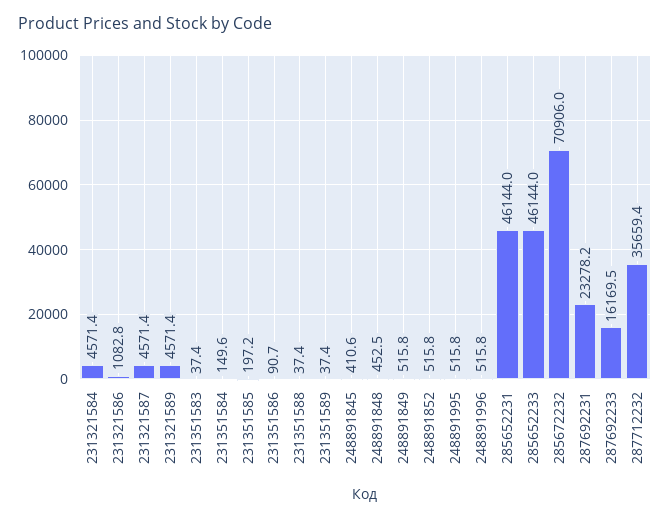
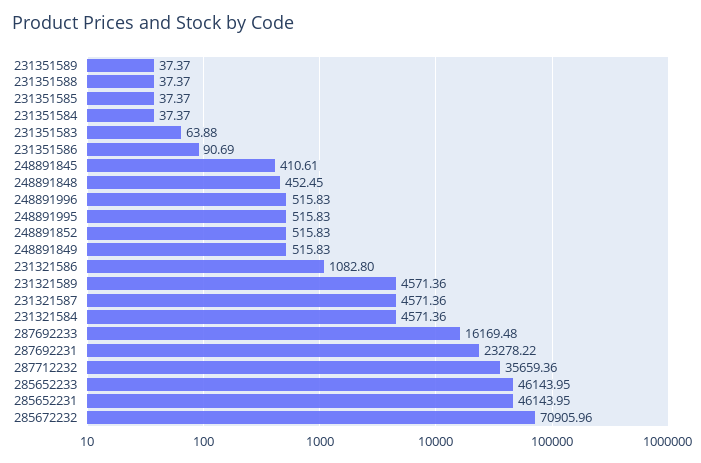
  {
    "231321584": 4571.36,
    "231321586": 1082.8,
    "231321587": 4571.36,
    "231321589": 4571.36,
-   "231351583": 37.4,
+   "231351583": 63.88,
-   "231351584": 149.6,
+   "231351584": 37.37,
-   "231351585": 197.2,
+   "231351585": 37.37,
    "231351586": 90.69,
    "231351588": 37.37,
    "231351589": 37.37,
    "248891845": 410.61,
    "248891848": 452.45,
    "248891849": 515.83,
    "248891852": 515.83,
    "248891995": 515.83,
    "248891996": 515.83,
    "285652231": 46143.95,
    "285652233": 46143.95,
    "285672232": 70905.96,
    "287692231": 23278.22,
    "287692233": 16169.48,
    "287712232": 35659.36
  }

